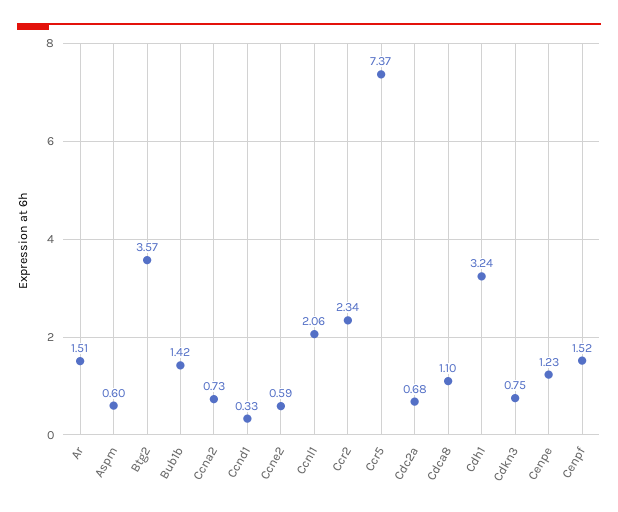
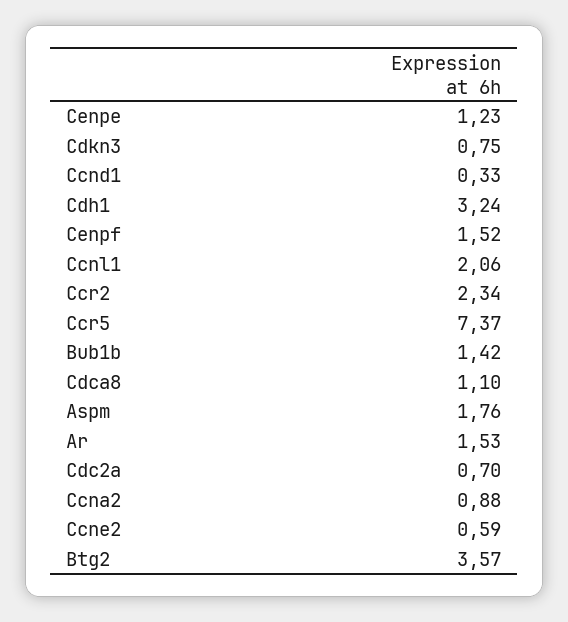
  {
-   "Ar": 1.51,
+   "Ar": 1.53,
-   "Aspm": 0.6,
+   "Aspm": 1.76,
    "Btg2": 3.57,
    "Bub1b": 1.42,
-   "Ccna2": 0.73,
+   "Ccna2": 0.88,
    "Ccnd1": 0.33,
    "Ccne2": 0.59,
    "Ccnl1": 2.06,
    "Ccr2": 2.34,
    "Ccr5": 7.37,
-   "Cdc2a": 0.68,
+   "Cdc2a": 0.7,
    "Cdca8": 1.1,
    "Cdh1": 3.24,
    "Cdkn3": 0.75,
    "Cenpe": 1.23,
    "Cenpf": 1.52
  }

